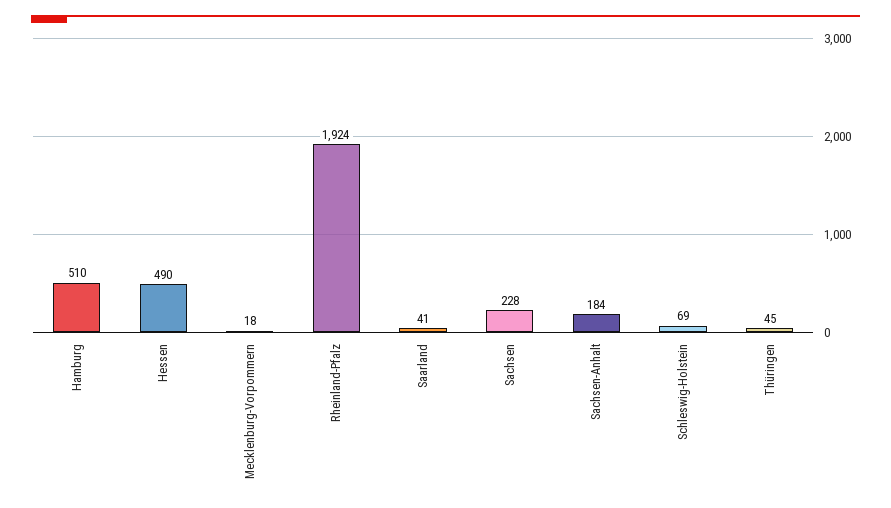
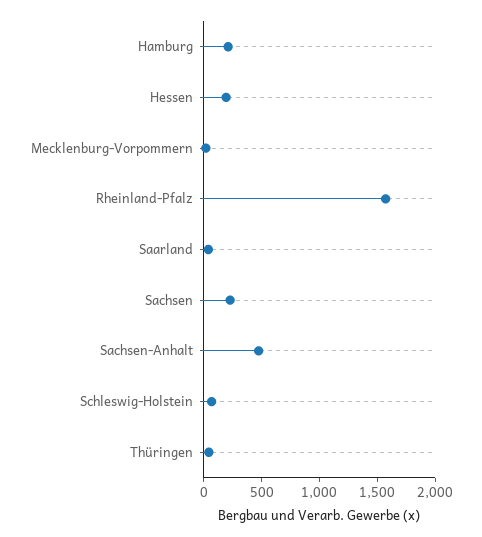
  {
-   "Hamburg": 510,
+   "Hamburg": 200,
-   "Hessen": 490,
+   "Hessen": 200,
    "Mecklenburg-Vorpommern": 18,
-   "Rheinland-Pfalz": 1924,
+   "Rheinland-Pfalz": 1600,
    "Saarland": 41,
    "Sachsen": 228,
-   "Sachsen-Anhalt": 184,
+   "Sachsen-Anhalt": 500,
    "Schleswig-Holstein": 69,
    "Thüringen": 45
  }

